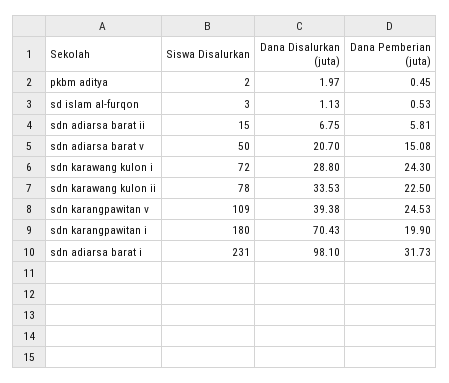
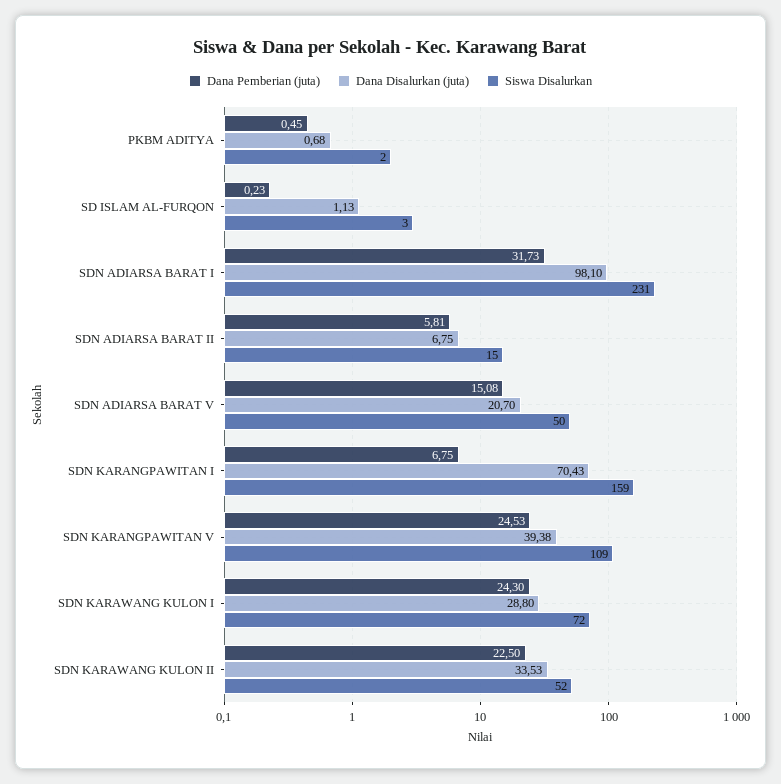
  {
    "Siswa Disalurkan": {
      "pkbm aditya": 2,
      "sd islam al-furqon": 3,
      "sdn adiarsa barat ii": 15,
      "sdn adiarsa barat v": 50,
      "sdn karawang kulon i": 72,
-     "sdn karawang kulon ii": 78,
+     "sdn karawang kulon ii": 52,
      "sdn karangpawitan v": 109,
-     "sdn karangpawitan i": 180,
+     "sdn karangpawitan i": 159,
      "sdn adiarsa barat i": 231
    },
    "Dana Disalurkan (juta)": {
-     "pkbm aditya": 1.97,
+     "pkbm aditya": 0.68,
      "sd islam al-furqon": 1.13,
      "sdn adiarsa barat ii": 6.75,
      "sdn adiarsa barat v": 20.7,
      "sdn karawang kulon i": 28.8,
      "sdn karawang kulon ii": 33.53,
      "sdn karangpawitan v": 39.38,
      "sdn karangpawitan i": 70.43,
      "sdn adiarsa barat i": 98.1
    },
    "Dana Pemberian (juta)": {
      "pkbm aditya": 0.45,
-     "sd islam al-furqon": 0.53,
+     "sd islam al-furqon": 0.23,
      "sdn adiarsa barat ii": 5.81,
      "sdn adiarsa barat v": 15.08,
      "sdn karawang kulon i": 24.3,
      "sdn karawang kulon ii": 22.5,
      "sdn karangpawitan v": 24.53,
-     "sdn karangpawitan i": 19.9,
+     "sdn karangpawitan i": 6.75,
      "sdn adiarsa barat i": 31.73
    }
  }

